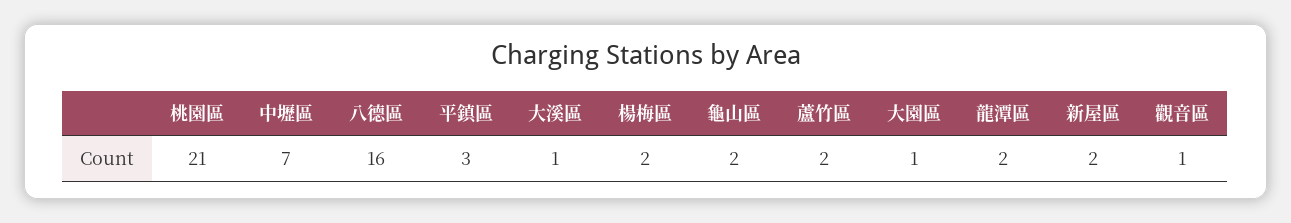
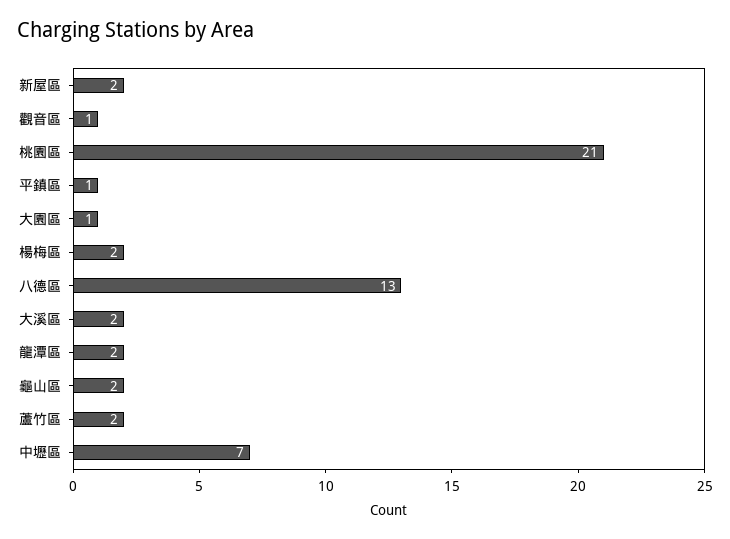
  {
    "桃園區": 21,
    "中壢區": 7,
-   "八德區": 16,
+   "八德區": 13,
-   "平鎮區": 3,
+   "平鎮區": 1,
-   "大溪區": 1,
+   "大溪區": 2,
    "楊梅區": 2,
    "龜山區": 2,
    "蘆竹區": 2,
    "大園區": 1,
    "龍潭區": 2,
    "新屋區": 2,
    "觀音區": 1
  }

